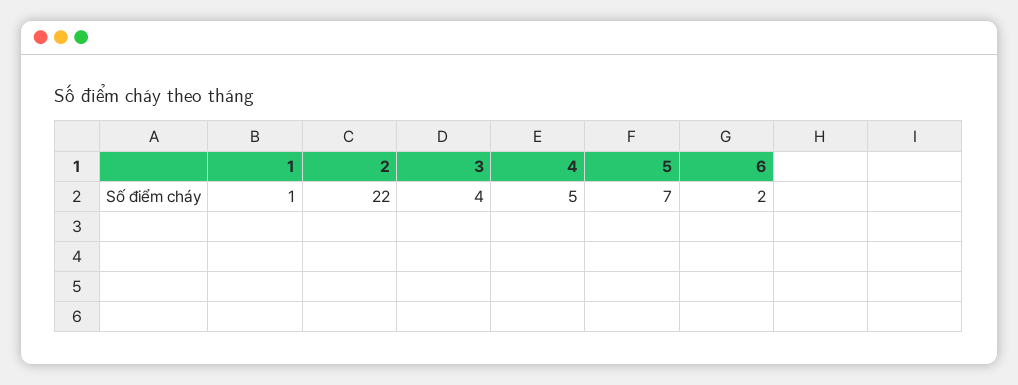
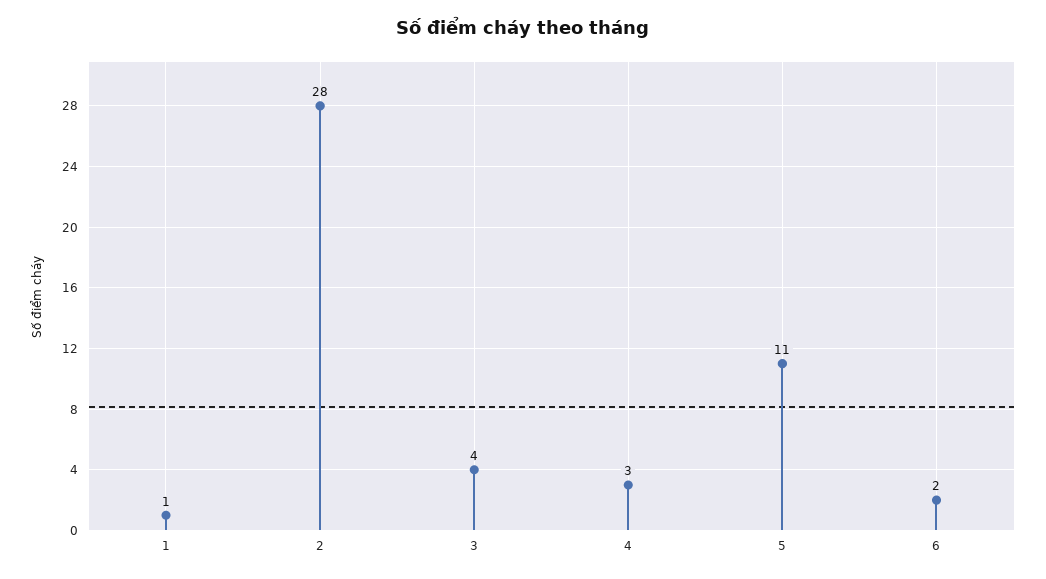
  {
    "1": 1,
-   "2": 22,
+   "2": 28,
    "3": 4,
-   "4": 5,
+   "4": 3,
-   "5": 7,
+   "5": 11,
    "6": 2
  }

